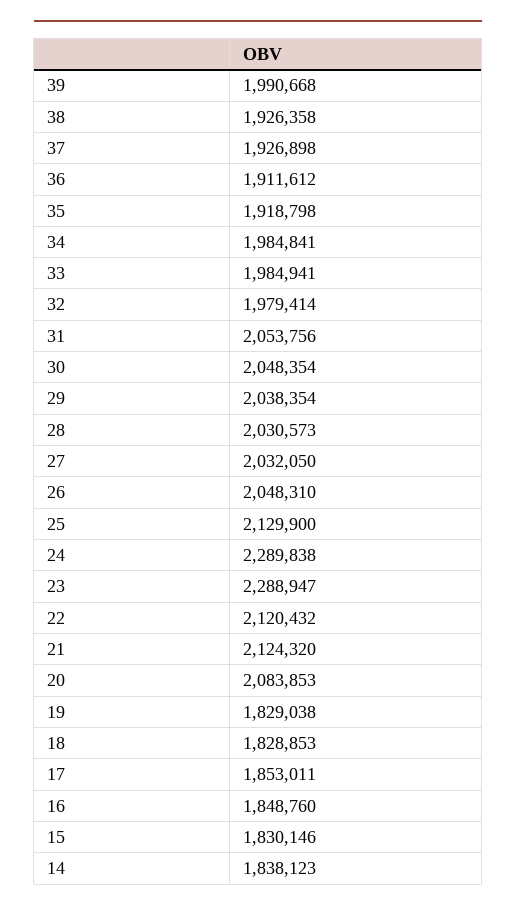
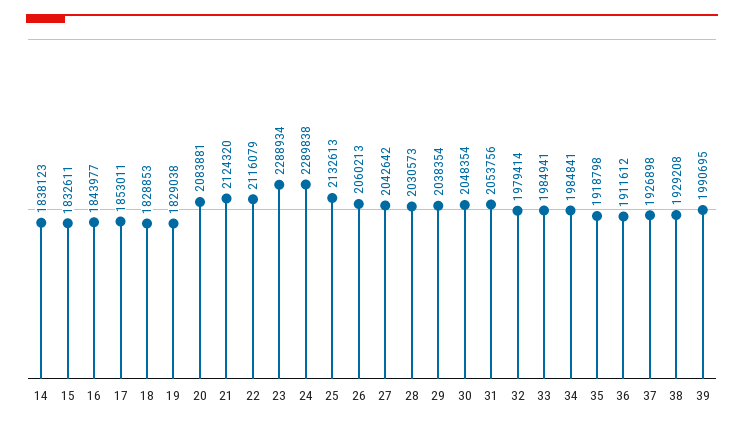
  {
-   "39": 1990668,
+   "39": 1990695,
-   "38": 1926358,
+   "38": 1929208,
    "37": 1926898,
    "36": 1911612,
    "35": 1918798,
    "34": 1984841,
    "33": 1984941,
    "32": 1979414,
    "31": 2053756,
    "30": 2048354,
    "29": 2038354,
    "28": 2030573,
-   "27": 2032050,
+   "27": 2042642,
-   "26": 2048310,
+   "26": 2060213,
-   "25": 2129900,
+   "25": 2132613,
    "24": 2289838,
-   "23": 2288947,
+   "23": 2288934,
-   "22": 2120432,
+   "22": 2116079,
    "21": 2124320,
-   "20": 2083853,
+   "20": 2083881,
    "19": 1829038,
    "18": 1828853,
    "17": 1853011,
-   "16": 1848760,
+   "16": 1843977,
-   "15": 1830146,
+   "15": 1832611,
    "14": 1838123
  }

